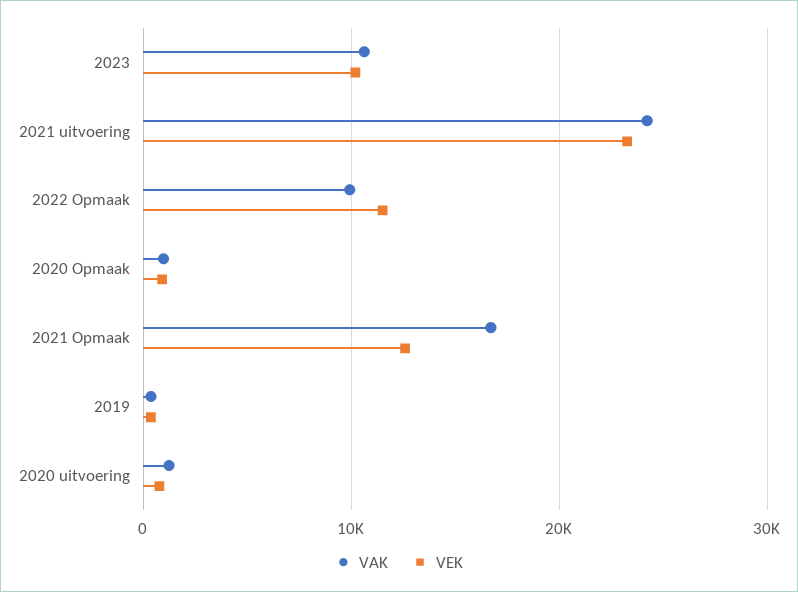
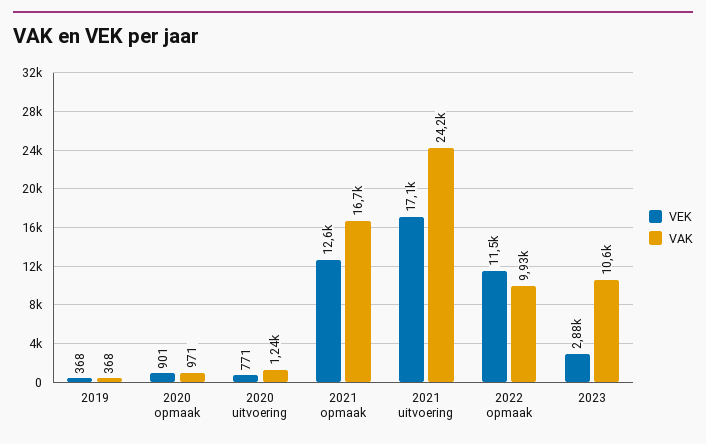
  {
    "VAK": {
      "2023": 10600,
      "2021 uitvoering": 24200,
      "2022 Opmaak": 9930,
      "2020 Opmaak": 971,
      "2021 Opmaak": 16700,
      "2019": 368,
      "2020 uitvoering": 1240
    },
    "VEK": {
-     "2023": 10000,
+     "2023": 2880,
-     "2021 uitvoering": 23000,
+     "2021 uitvoering": 17100,
      "2022 Opmaak": 11500,
      "2020 Opmaak": 901,
      "2021 Opmaak": 12600,
      "2019": 368,
      "2020 uitvoering": 771
    }
  }

